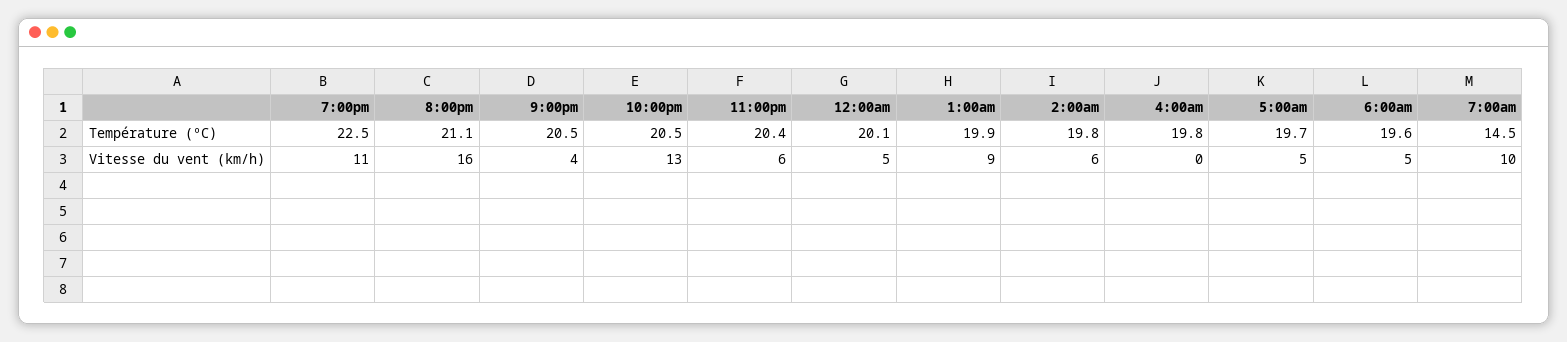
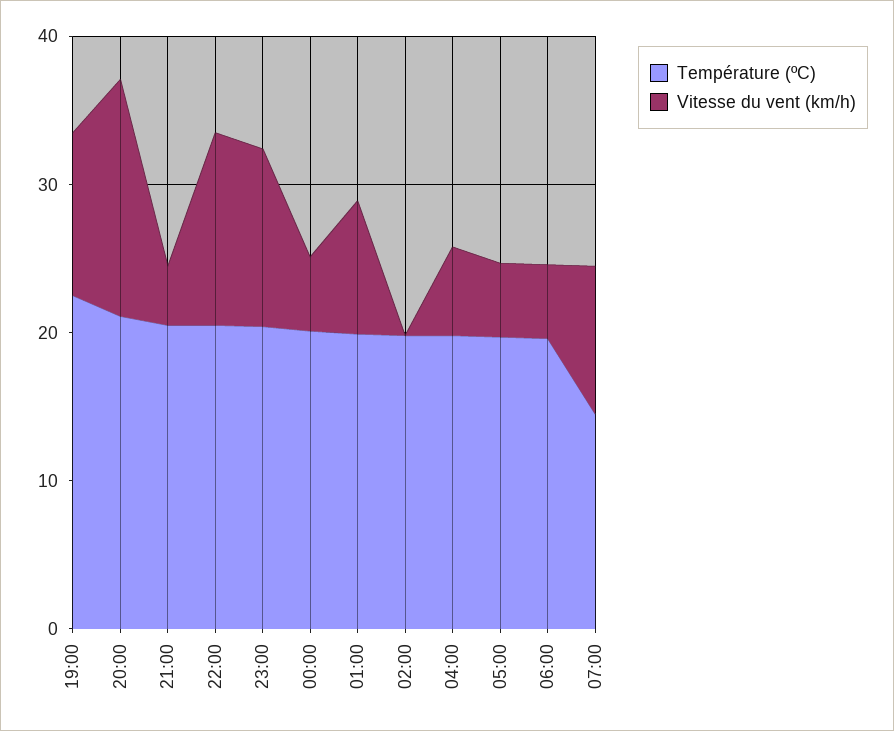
  {
    "Température (ºC)": {
      "7:00pm": 22.5,
      "8:00pm": 21.1,
      "9:00pm": 20.5,
      "10:00pm": 20.5,
      "11:00pm": 20.4,
      "12:00am": 20.1,
      "1:00am": 19.9,
      "2:00am": 19.8,
      "4:00am": 19.8,
      "5:00am": 19.7,
      "6:00am": 19.6,
      "7:00am": 14.5
    },
    "Vitesse du vent (km/h)": {
      "7:00pm": 11,
      "8:00pm": 16,
      "9:00pm": 4,
      "10:00pm": 13,
-     "11:00pm": 6,
+     "11:00pm": 12,
      "12:00am": 5,
      "1:00am": 9,
-     "2:00am": 6,
+     "2:00am": 0,
-     "4:00am": 0,
+     "4:00am": 6,
      "5:00am": 5,
      "6:00am": 5,
      "7:00am": 10
    }
  }

